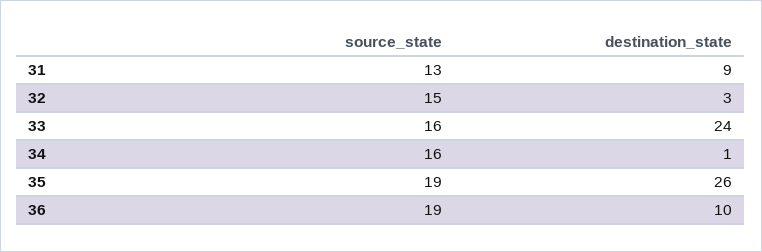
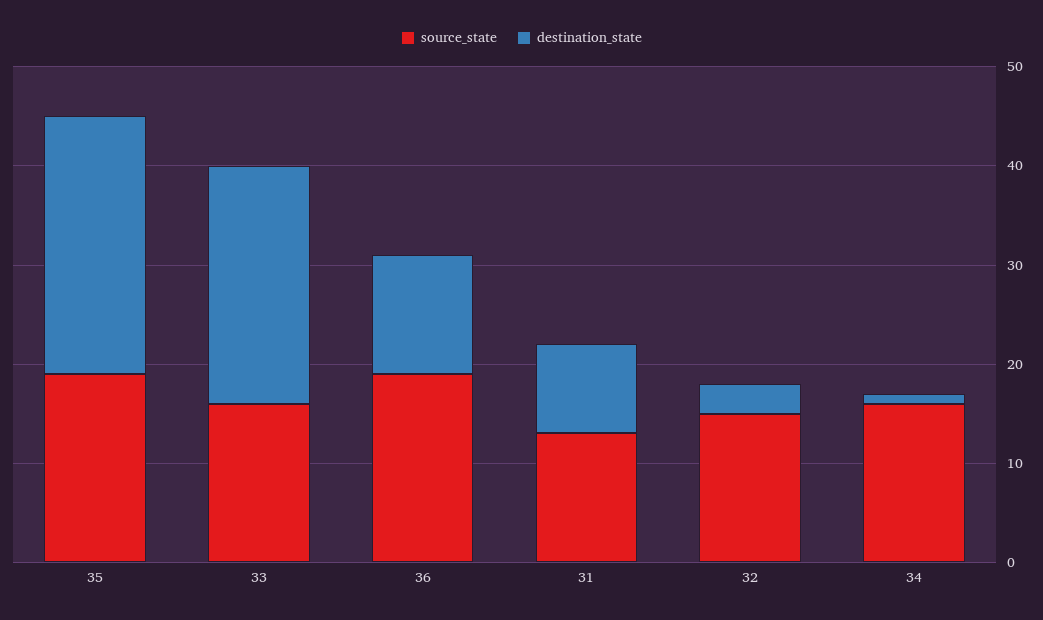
  {
    "source_state": {
      "31": 13,
      "32": 15,
      "33": 16,
      "34": 16,
      "35": 19,
      "36": 19
    },
    "destination_state": {
      "31": 9,
      "32": 3,
      "33": 24,
      "34": 1,
      "35": 26,
-     "36": 10
+     "36": 12
    }
  }

